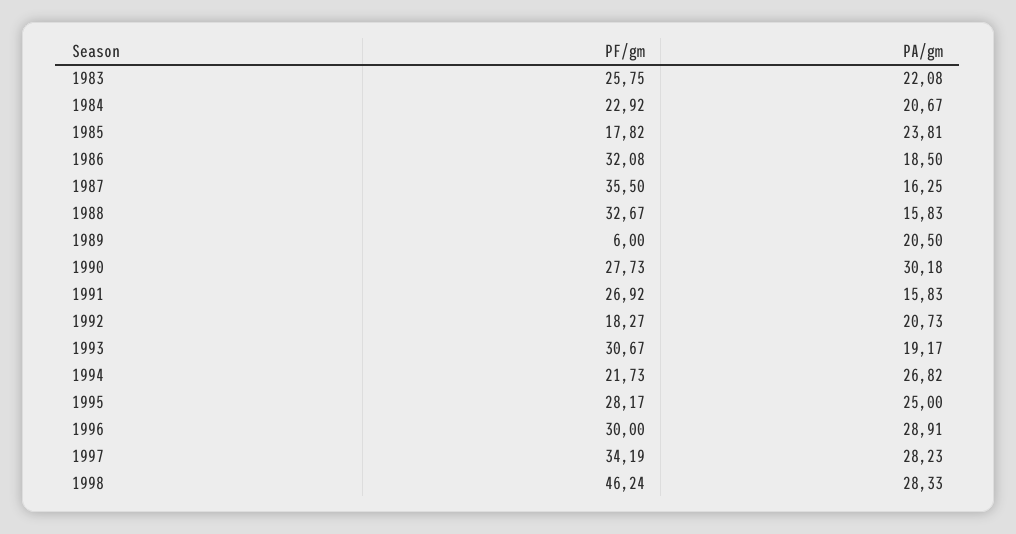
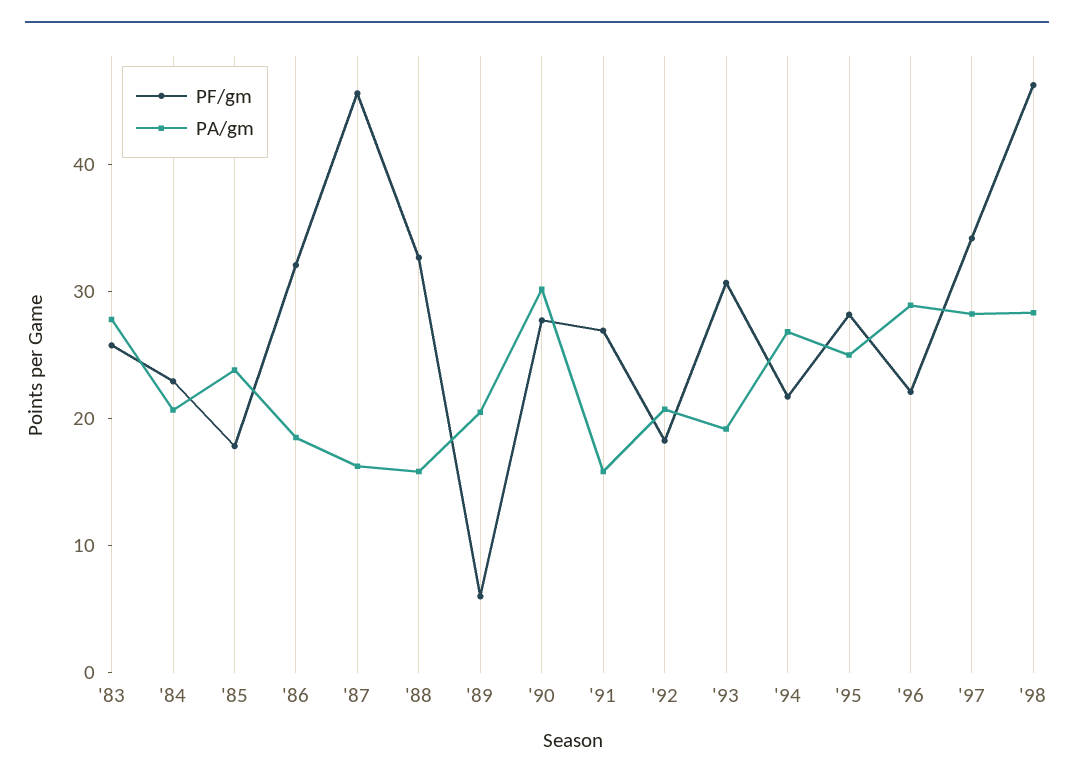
  {
    "PF/gm": {
      "1983": 25.75,
      "1984": 22.92,
      "1985": 17.82,
      "1986": 32.08,
-     "1987": 35.5,
+     "1987": 46,
      "1988": 32.67,
      "1989": 6,
      "1990": 27.73,
      "1991": 26.92,
      "1992": 18.27,
      "1993": 30.67,
      "1994": 21.73,
      "1995": 28.17,
-     "1996": 30,
+     "1996": 22,
      "1997": 34.19,
      "1998": 46.24
    },
    "PA/gm": {
-     "1983": 22.08,
+     "1983": 28,
      "1984": 20.67,
      "1985": 23.81,
      "1986": 18.5,
      "1987": 16.25,
      "1988": 15.83,
      "1989": 20.5,
      "1990": 30.18,
      "1991": 15.83,
      "1992": 20.73,
      "1993": 19.17,
      "1994": 26.82,
      "1995": 25,
      "1996": 28.91,
      "1997": 28.23,
      "1998": 28.33
    }
  }

